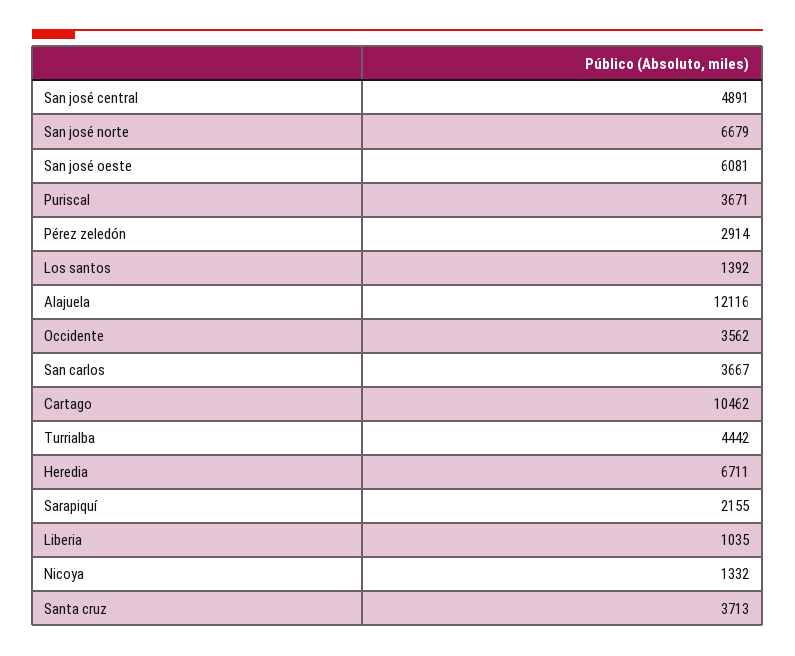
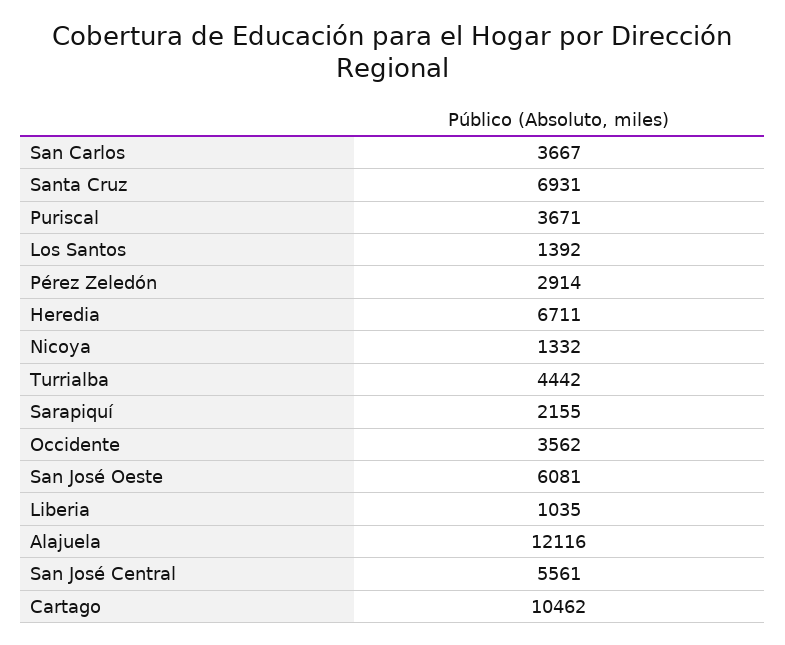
  {
-   "San josé central": 4891,
+   "San josé central": 5561,
-   "San josé norte": 6679,
    "San josé oeste": 6081,
    "Puriscal": 3671,
    "Pérez zeledón": 2914,
    "Los santos": 1392,
    "Alajuela": 12116,
    "Occidente": 3562,
    "San carlos": 3667,
    "Cartago": 10462,
    "Turrialba": 4442,
    "Heredia": 6711,
    "Sarapiquí": 2155,
    "Liberia": 1035,
    "Nicoya": 1332,
-   "Santa cruz": 3713
+   "Santa cruz": 6931
  }

